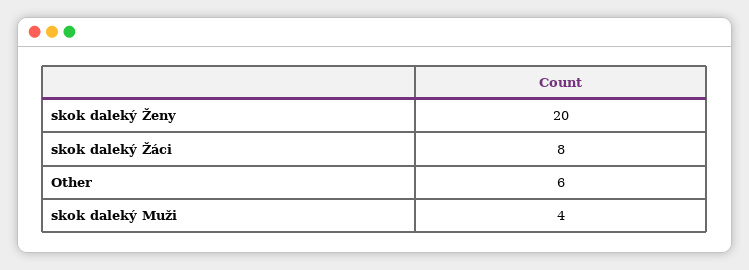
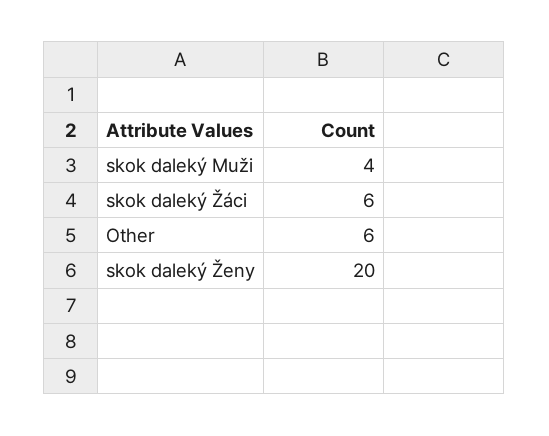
  {
    "skok daleký Ženy": 20,
-   "skok daleký Žáci": 8,
+   "skok daleký Žáci": 6,
    "Other": 6,
    "skok daleký Muži": 4
  }

